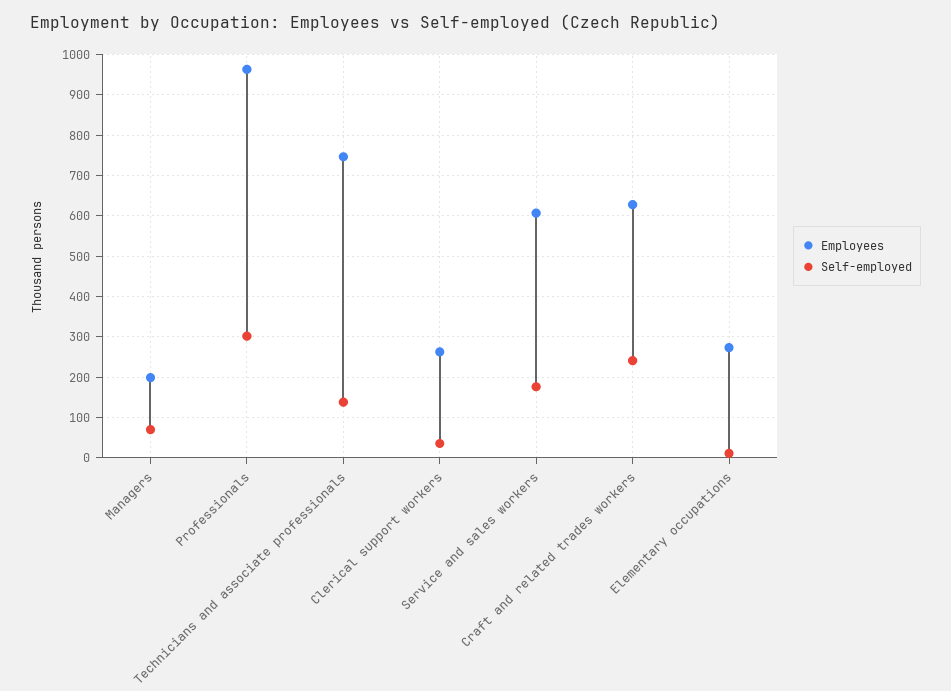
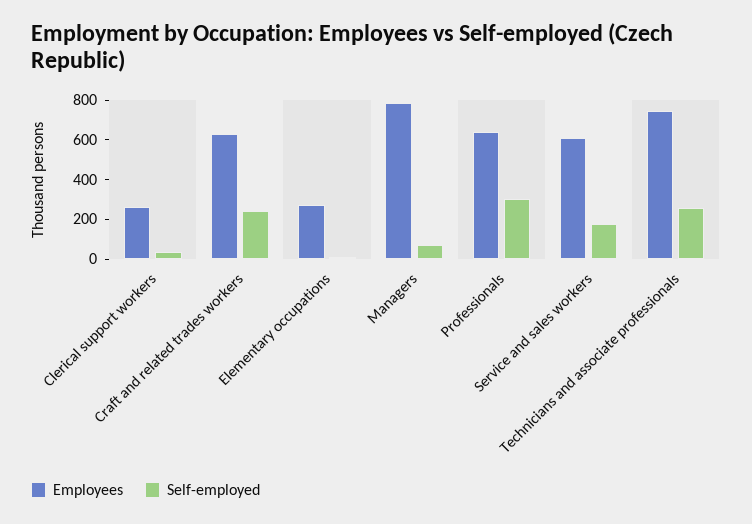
  {
    "Employees": {
-     "Managers": 200,
+     "Managers": 800,
-     "Professionals": 960,
+     "Professionals": 650,
      "Technicians and associate professionals": 740,
      "Clerical support workers": 260,
      "Service and sales workers": 600,
      "Craft and related trades workers": 620,
      "Elementary occupations": 280
    },
    "Self-employed": {
      "Managers": 80,
      "Professionals": 300,
-     "Technicians and associate professionals": 140,
+     "Technicians and associate professionals": 250,
      "Clerical support workers": 40,
      "Service and sales workers": 180,
      "Craft and related trades workers": 240,
      "Elementary occupations": 20
    }
  }

